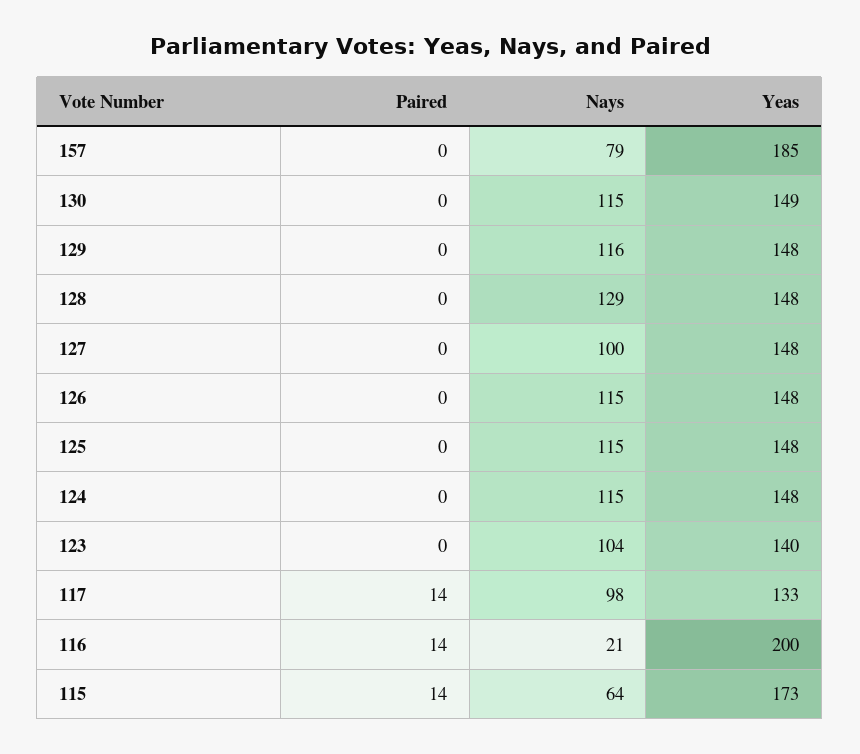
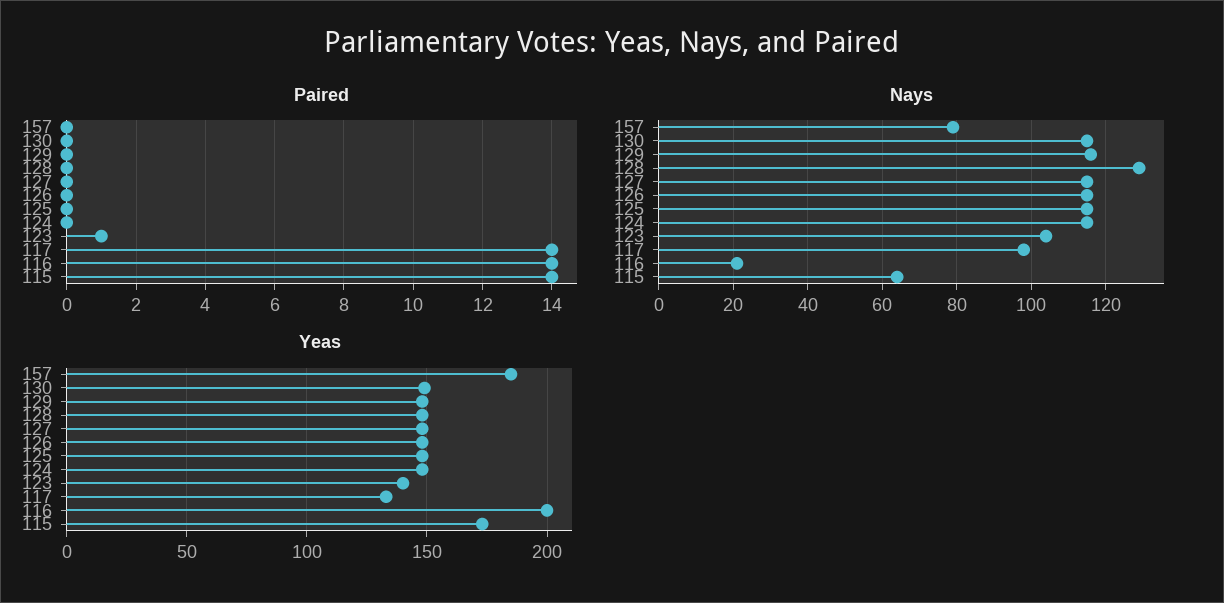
  {
    "Paired": {
      "157": 0,
      "130": 0,
      "129": 0,
      "128": 0,
      "127": 0,
      "126": 0,
      "125": 0,
      "124": 0,
-     "123": 0,
+     "123": 1,
      "117": 14,
      "116": 14,
      "115": 14
    },
    "Nays": {
      "157": 79,
      "130": 115,
      "129": 116,
      "128": 129,
-     "127": 100,
+     "127": 115,
      "126": 115,
      "125": 115,
      "124": 115,
      "123": 104,
      "117": 98,
      "116": 21,
      "115": 64
    },
    "Yeas": {
      "157": 185,
      "130": 149,
      "129": 148,
      "128": 148,
      "127": 148,
      "126": 148,
      "125": 148,
      "124": 148,
      "123": 140,
      "117": 133,
      "116": 200,
      "115": 173
    }
  }

